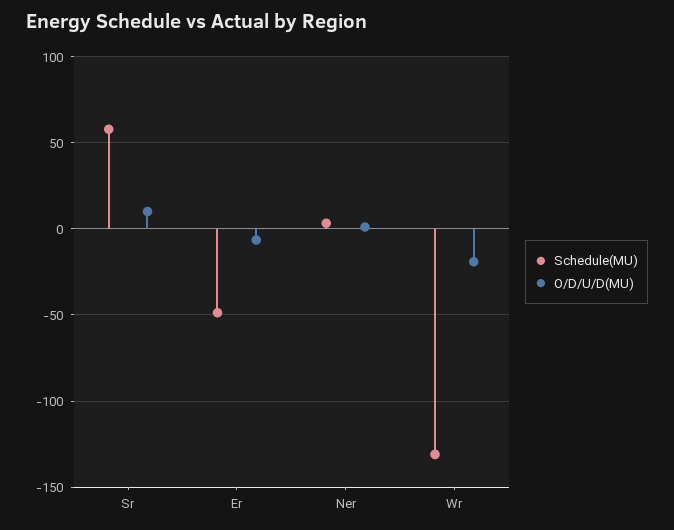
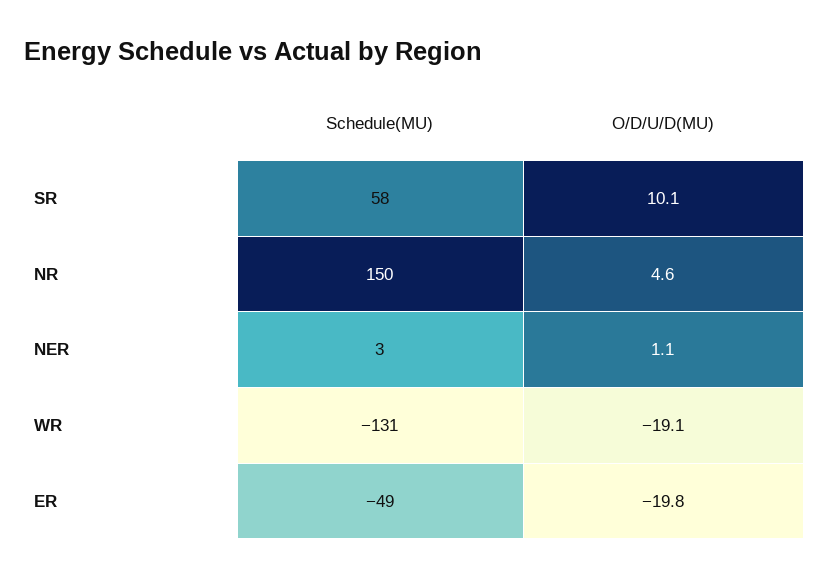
  {
    "Schedule(MU)": {
      "Sr": 58,
      "Er": -49,
      "Ner": 3,
-     "Wr": -131
+     "Wr": -131,
+     "NR": 150
    },
    "O/D/U/D(MU)": {
      "Sr": 10.1,
-     "Er": -5,
+     "Er": -19.8,
      "Ner": 1.1,
-     "Wr": -19.1
+     "Wr": -19.1,
+     "NR": 4.6
    }
  }

